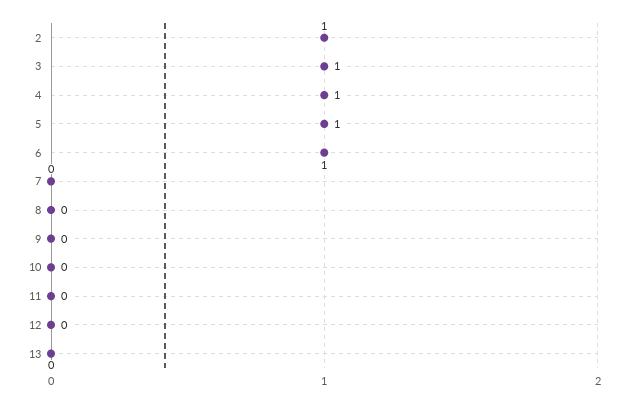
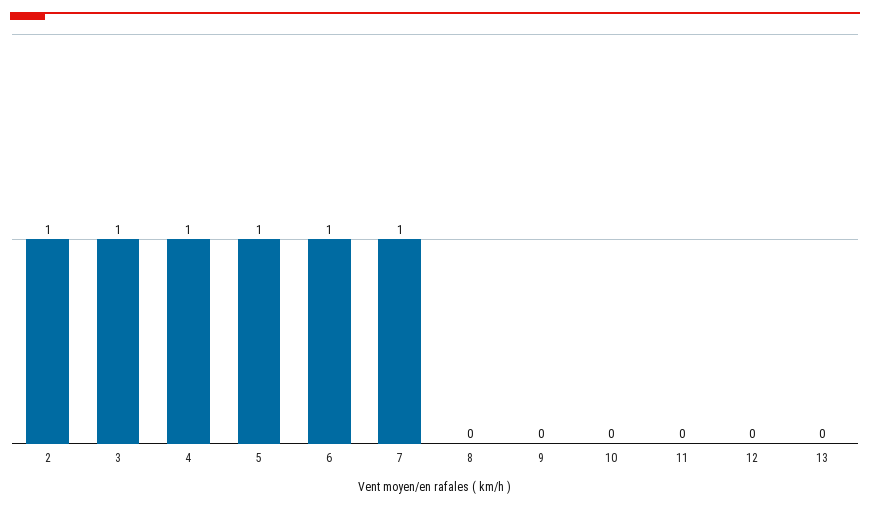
  {
    "2": 1,
    "3": 1,
    "4": 1,
    "5": 1,
    "6": 1,
-   "7": 0,
+   "7": 1,
    "8": 0,
    "9": 0,
    "10": 0,
    "11": 0,
    "12": 0,
    "13": 0
  }

